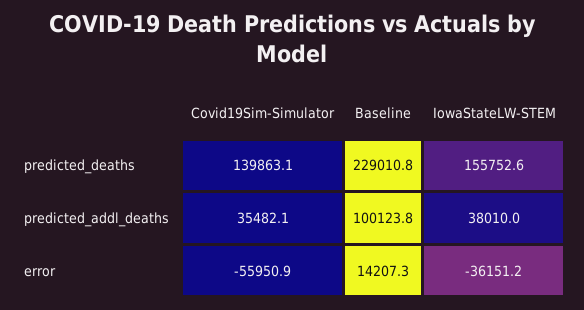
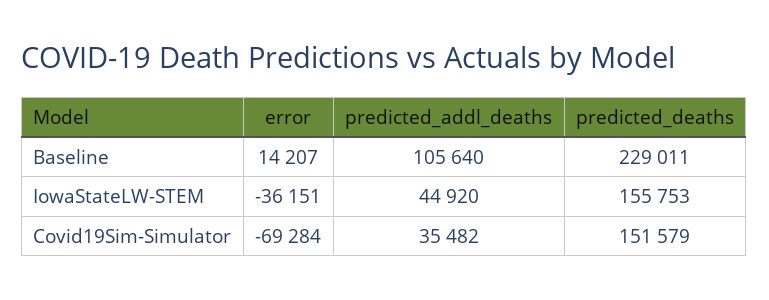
  {
    "Covid19Sim-Simulator": {
-     "predicted_deaths": 139863.1,
+     "predicted_deaths": 151579,
      "predicted_addl_deaths": 35482.1,
-     "error": -55950.9
+     "error": -69284
    },
    "Baseline": {
      "predicted_deaths": 229010.8,
-     "predicted_addl_deaths": 100123.8,
+     "predicted_addl_deaths": 105640,
      "error": 14207.3
    },
    "IowaStateLW-STEM": {
      "predicted_deaths": 155752.6,
-     "predicted_addl_deaths": 38010,
+     "predicted_addl_deaths": 44920,
      "error": -36151.2
    }
  }

